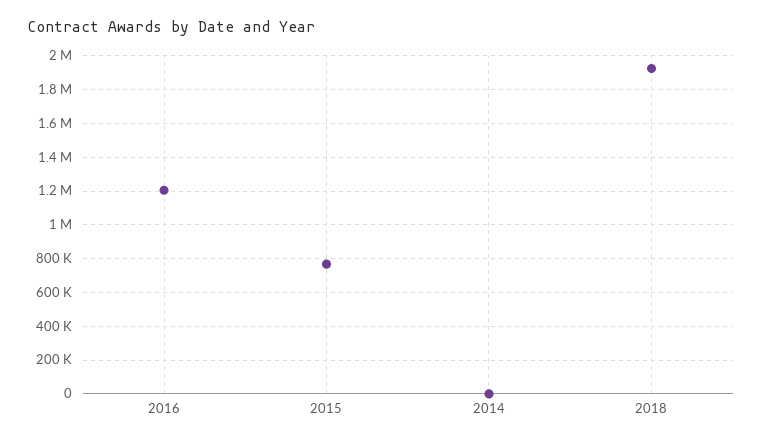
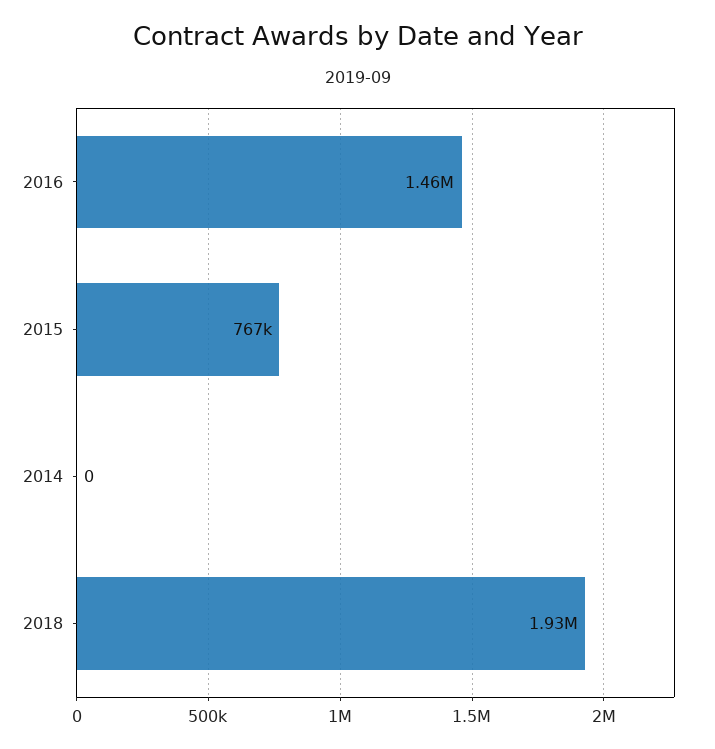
  {
-   "2016": 1200000,
+   "2016": 1460000,
    "2015": 767000,
    "2014": 0,
    "2018": 1930000
  }

